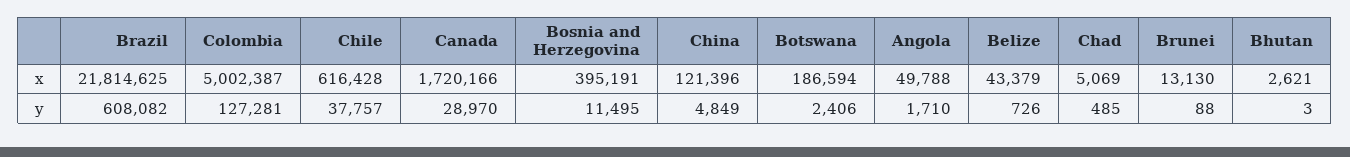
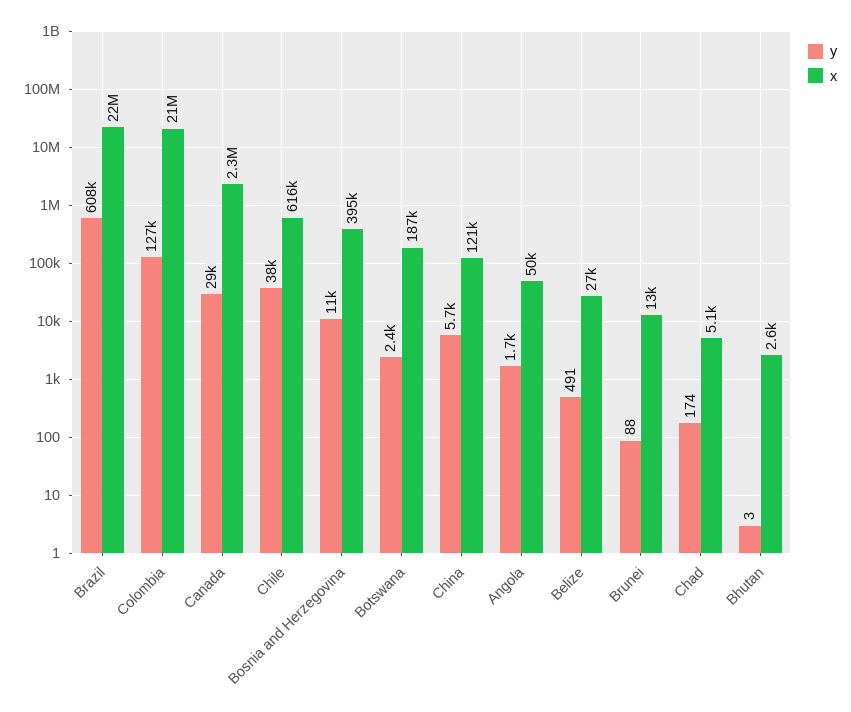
  {
    "x": {
      "Brazil": 21814625,
-     "Colombia": 5002387,
+     "Colombia": 21000000,
      "Chile": 616428,
-     "Canada": 1720166,
+     "Canada": 2300000,
      "Bosnia and Herzegovina": 395191,
      "China": 121396,
      "Botswana": 186594,
      "Angola": 49788,
-     "Belize": 43379,
+     "Belize": 27000,
      "Chad": 5069,
      "Brunei": 13130,
      "Bhutan": 2621
    },
    "y": {
      "Brazil": 608082,
      "Colombia": 127281,
      "Chile": 37757,
      "Canada": 28970,
      "Bosnia and Herzegovina": 11495,
-     "China": 4849,
+     "China": 5700,
      "Botswana": 2406,
      "Angola": 1710,
-     "Belize": 726,
+     "Belize": 491,
-     "Chad": 485,
+     "Chad": 174,
      "Brunei": 88,
      "Bhutan": 3
    }
  }

